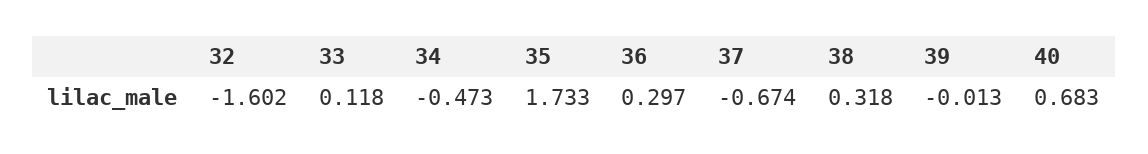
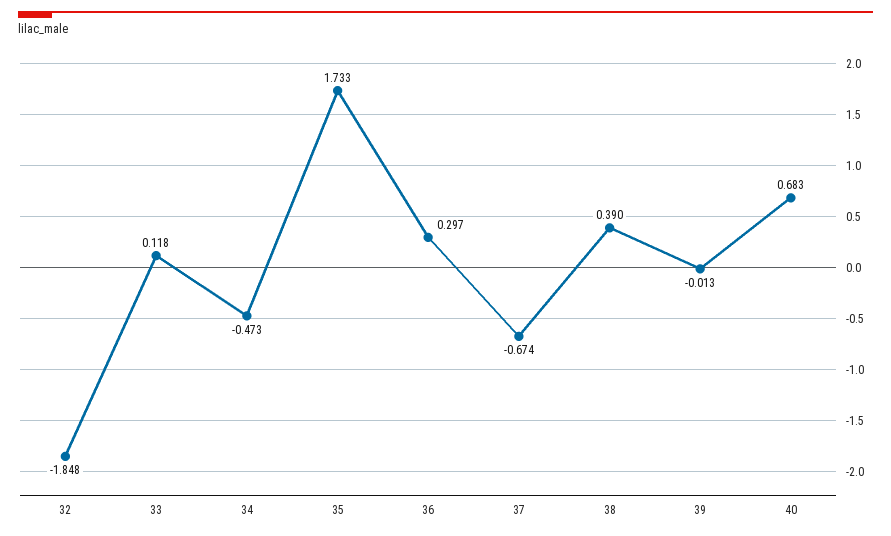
  {
-   "32": -1.602,
+   "32": -1.848,
    "33": 0.118,
    "34": -0.473,
    "35": 1.733,
    "36": 0.297,
    "37": -0.674,
-   "38": 0.318,
+   "38": 0.39,
    "39": -0.013,
    "40": 0.683
  }

